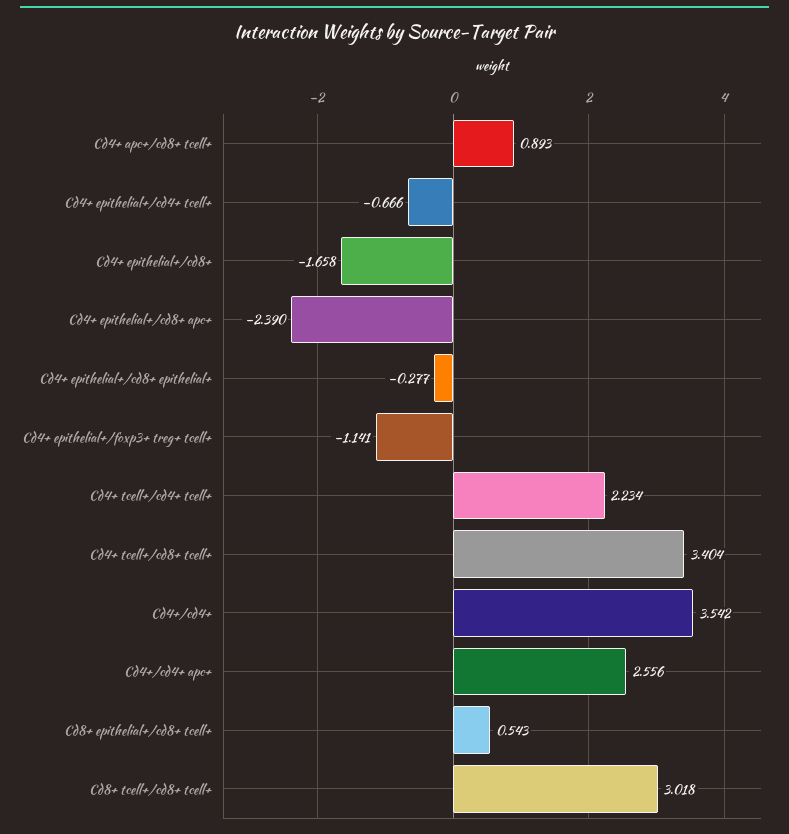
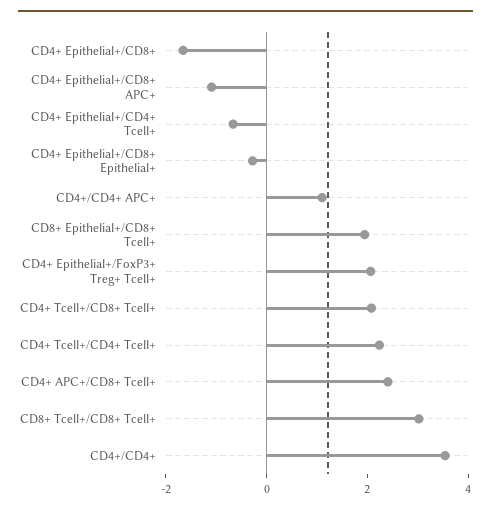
  {
-   "Cd4+ apc+/cd8+ tcell+": 0.893,
+   "Cd4+ apc+/cd8+ tcell+": 2.5,
    "Cd4+ epithelial+/cd4+ tcell+": -0.666,
    "Cd4+ epithelial+/cd8+": -1.658,
-   "Cd4+ epithelial+/cd8+ apc+": -2.39,
+   "Cd4+ epithelial+/cd8+ apc+": -1,
    "Cd4+ epithelial+/cd8+ epithelial+": -0.277,
-   "Cd4+ epithelial+/foxp3+ treg+ tcell+": -1.141,
+   "Cd4+ epithelial+/foxp3+ treg+ tcell+": 2,
    "Cd4+ tcell+/cd4+ tcell+": 2.234,
-   "Cd4+ tcell+/cd8+ tcell+": 3.404,
+   "Cd4+ tcell+/cd8+ tcell+": 2,
    "Cd4+/cd4+": 3.542,
-   "Cd4+/cd4+ apc+": 2.556,
+   "Cd4+/cd4+ apc+": 1,
-   "Cd8+ epithelial+/cd8+ tcell+": 0.543,
+   "Cd8+ epithelial+/cd8+ tcell+": 2,
    "Cd8+ tcell+/cd8+ tcell+": 3.018
  }

